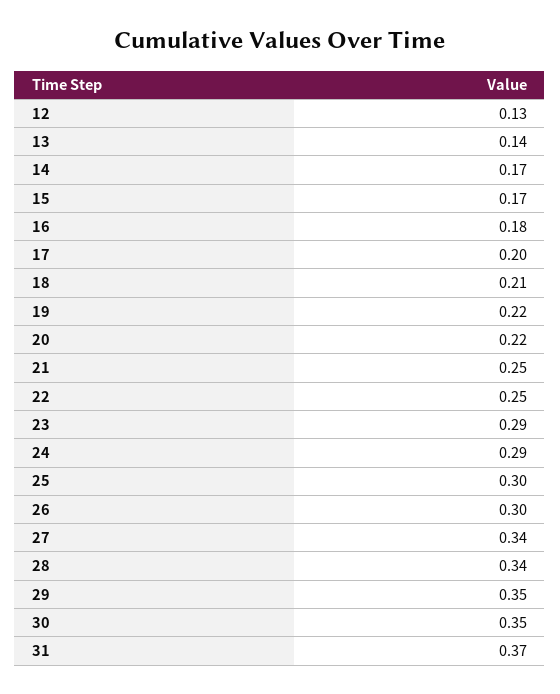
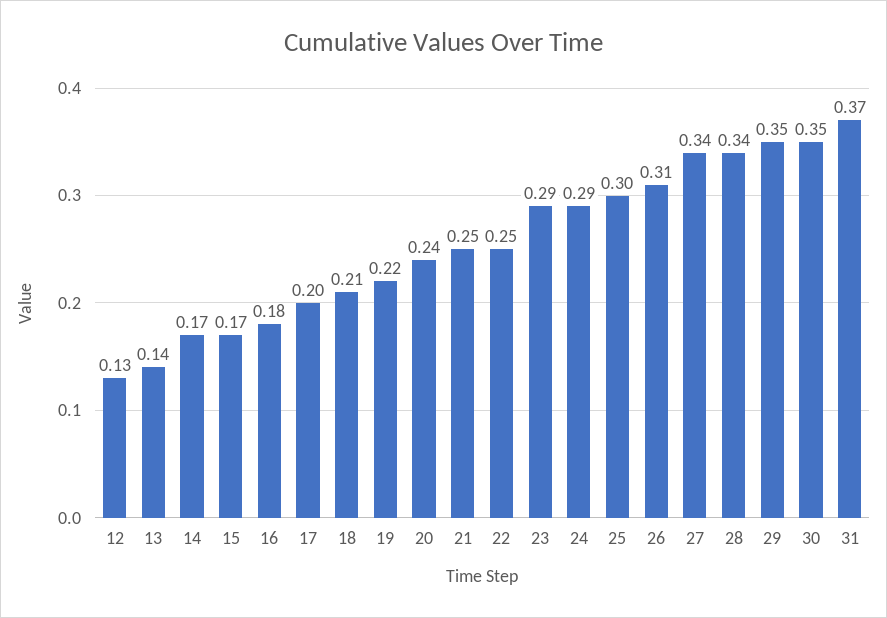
  {
    "12": 0.13,
    "13": 0.14,
    "14": 0.17,
    "15": 0.17,
    "16": 0.18,
    "17": 0.2,
    "18": 0.21,
    "19": 0.22,
-   "20": 0.22,
+   "20": 0.24,
    "21": 0.25,
    "22": 0.25,
    "23": 0.29,
    "24": 0.29,
    "25": 0.3,
-   "26": 0.3,
+   "26": 0.31,
    "27": 0.34,
    "28": 0.34,
    "29": 0.35,
    "30": 0.35,
    "31": 0.37
  }

